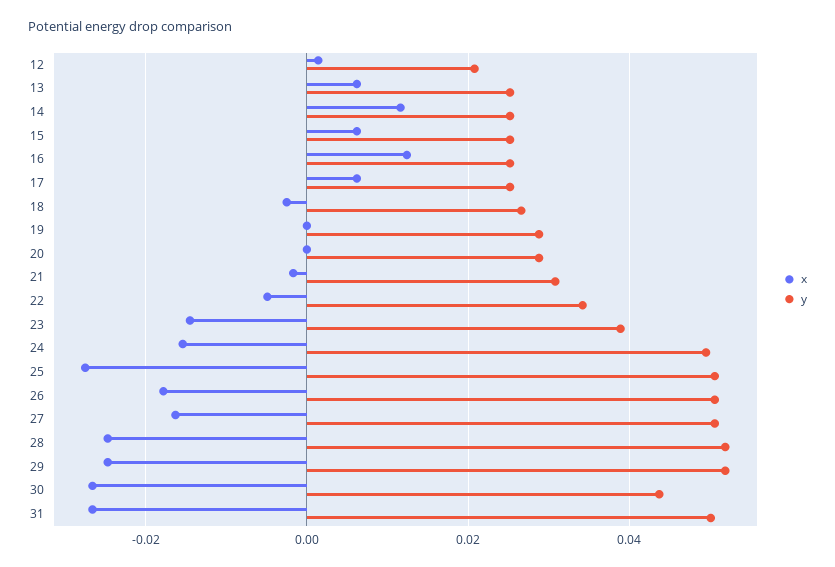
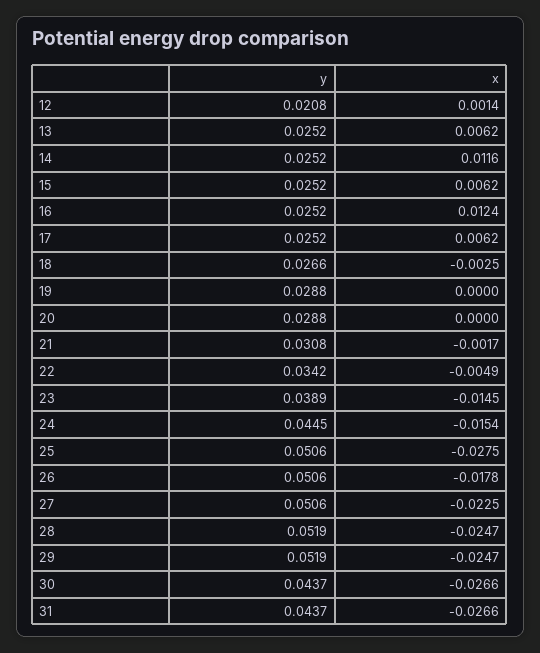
  {
    "x": {
      "12": 0.0014,
      "13": 0.0062,
      "14": 0.0116,
      "15": 0.0062,
      "16": 0.0124,
      "17": 0.0062,
      "18": -0.0025,
      "19": 0,
      "20": 0,
      "21": -0.0017,
      "22": -0.0049,
      "23": -0.0145,
      "24": -0.0154,
      "25": -0.0275,
      "26": -0.0178,
-     "27": -0.016,
+     "27": -0.0225,
      "28": -0.0247,
      "29": -0.0247,
      "30": -0.0266,
      "31": -0.0266
    },
    "y": {
      "12": 0.0208,
      "13": 0.0252,
      "14": 0.0252,
      "15": 0.0252,
      "16": 0.0252,
      "17": 0.0252,
      "18": 0.0266,
      "19": 0.0288,
      "20": 0.0288,
      "21": 0.0308,
      "22": 0.0342,
      "23": 0.0389,
-     "24": 0.05,
+     "24": 0.0445,
      "25": 0.0506,
      "26": 0.0506,
      "27": 0.0506,
      "28": 0.0519,
      "29": 0.0519,
      "30": 0.0437,
-     "31": 0.05
+     "31": 0.0437
    }
  }

